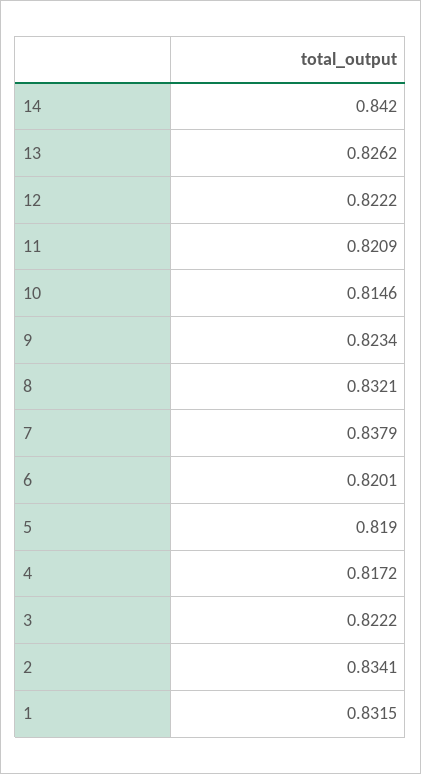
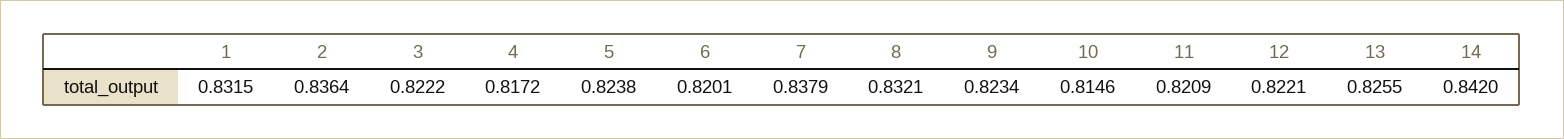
  {
    "14": 0.842,
-   "13": 0.8262,
+   "13": 0.8255,
-   "12": 0.8222,
+   "12": 0.8221,
    "11": 0.8209,
    "10": 0.8146,
    "9": 0.8234,
    "8": 0.8321,
    "7": 0.8379,
    "6": 0.8201,
-   "5": 0.819,
+   "5": 0.8238,
    "4": 0.8172,
    "3": 0.8222,
-   "2": 0.8341,
+   "2": 0.8364,
    "1": 0.8315
  }

